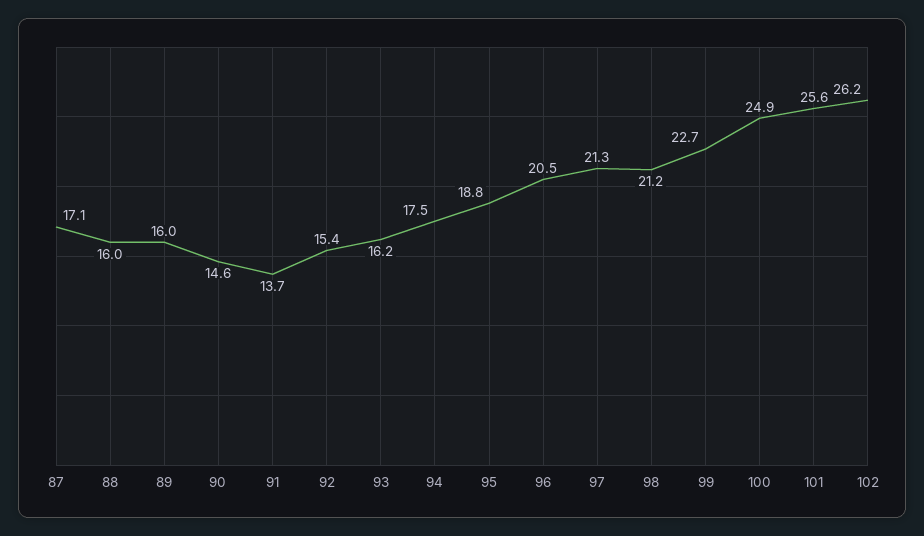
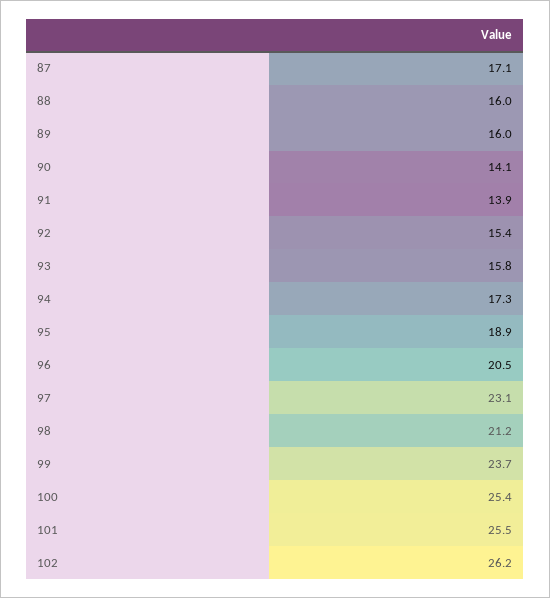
  {
    "87": 17.1,
    "88": 16,
    "89": 16,
-   "90": 14.6,
+   "90": 14.1,
-   "91": 13.7,
+   "91": 13.9,
    "92": 15.4,
-   "93": 16.2,
+   "93": 15.8,
-   "94": 17.5,
+   "94": 17.3,
-   "95": 18.8,
+   "95": 18.9,
    "96": 20.5,
-   "97": 21.3,
+   "97": 23.1,
    "98": 21.2,
-   "99": 22.7,
+   "99": 23.7,
-   "100": 24.9,
+   "100": 25.4,
-   "101": 25.6,
+   "101": 25.5,
    "102": 26.2
  }

